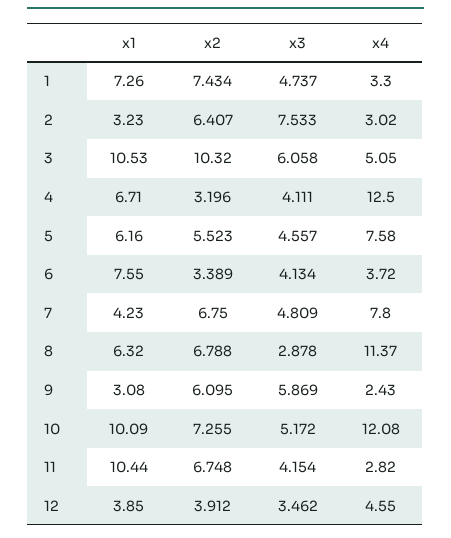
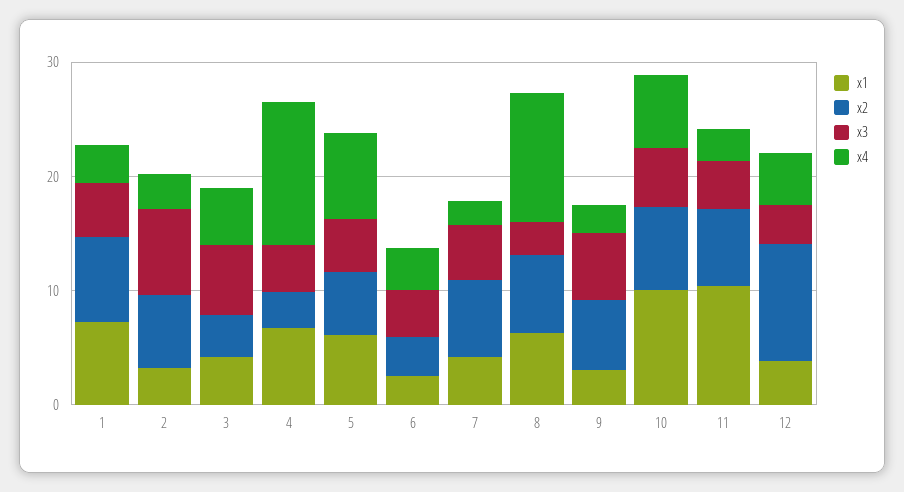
  {
    "x1": {
      "1": 7.26,
      "2": 3.23,
-     "3": 10.53,
+     "3": 4,
      "4": 6.71,
      "5": 6.16,
-     "6": 7.55,
+     "6": 2,
      "7": 4.23,
      "8": 6.32,
      "9": 3.08,
      "10": 10.09,
      "11": 10.44,
      "12": 3.85
    },
    "x2": {
      "1": 7.434,
      "2": 6.407,
-     "3": 10.32,
+     "3": 4,
      "4": 3.196,
      "5": 5.523,
      "6": 3.389,
      "7": 6.75,
      "8": 6.788,
      "9": 6.095,
      "10": 7.255,
      "11": 6.748,
-     "12": 3.912
+     "12": 10
    },
    "x3": {
      "1": 4.737,
      "2": 7.533,
      "3": 6.058,
      "4": 4.111,
      "5": 4.557,
      "6": 4.134,
      "7": 4.809,
      "8": 2.878,
      "9": 5.869,
      "10": 5.172,
      "11": 4.154,
      "12": 3.462
    },
    "x4": {
      "1": 3.3,
      "2": 3.02,
      "3": 5.05,
      "4": 12.5,
      "5": 7.58,
      "6": 3.72,
-     "7": 7.8,
+     "7": 2,
      "8": 11.37,
      "9": 2.43,
-     "10": 12.08,
+     "10": 6,
      "11": 2.82,
      "12": 4.55
    }
  }

